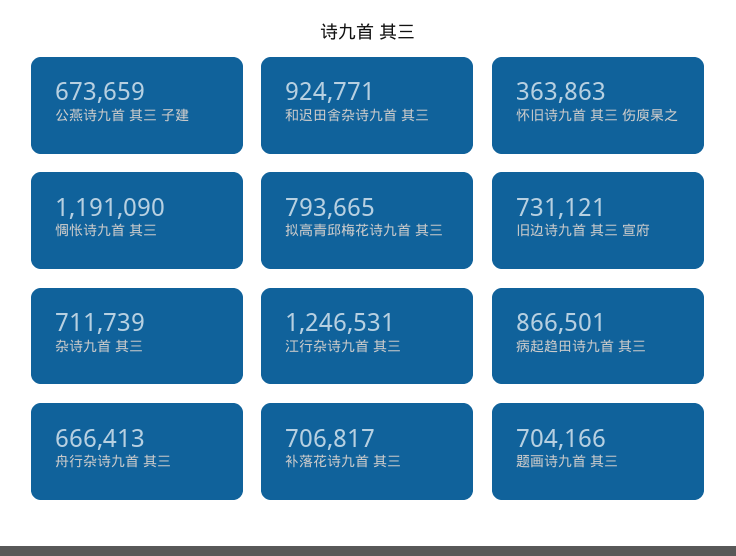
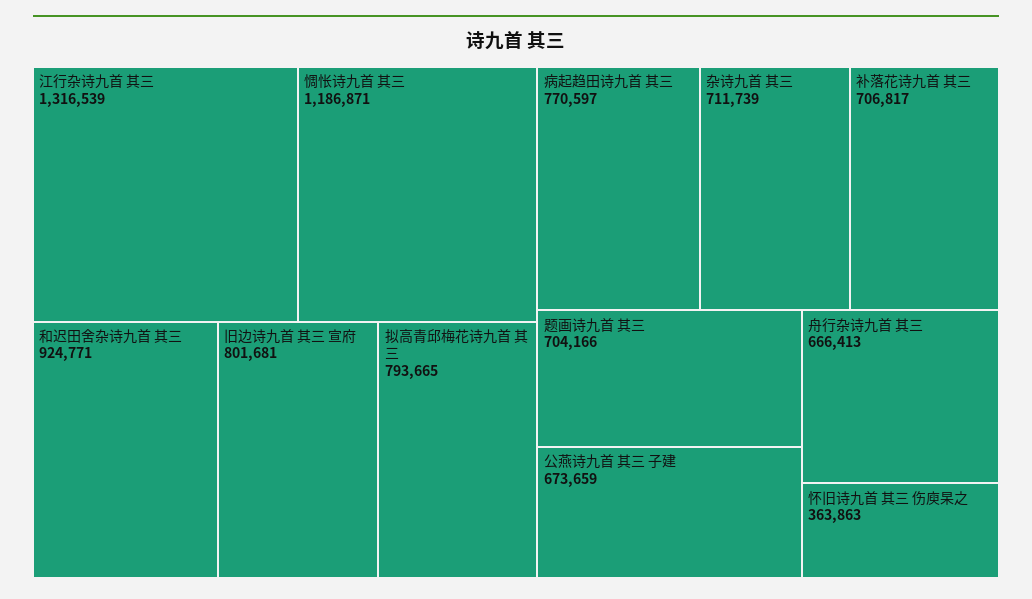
  {
    "公燕诗九首 其三 子建": 673659,
    "和迟田舍杂诗九首 其三": 924771,
    "怀旧诗九首 其三 伤庾杲之": 363863,
-   "惆怅诗九首 其三": 1191090,
+   "惆怅诗九首 其三": 1186871,
    "拟高青邱梅花诗九首 其三": 793665,
-   "旧边诗九首 其三 宣府": 731121,
+   "旧边诗九首 其三 宣府": 801681,
    "杂诗九首 其三": 711739,
-   "江行杂诗九首 其三": 1246531,
+   "江行杂诗九首 其三": 1316539,
-   "病起趋田诗九首 其三": 866501,
+   "病起趋田诗九首 其三": 770597,
    "舟行杂诗九首 其三": 666413,
    "补落花诗九首 其三": 706817,
    "题画诗九首 其三": 704166
  }

